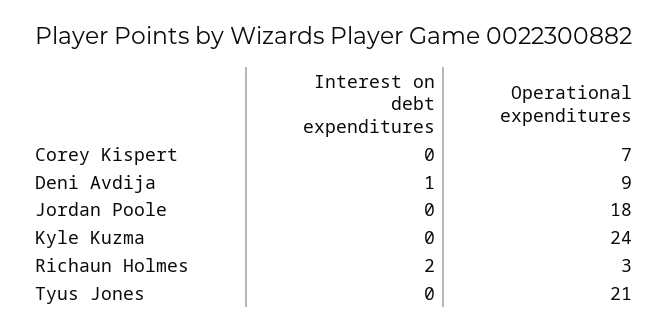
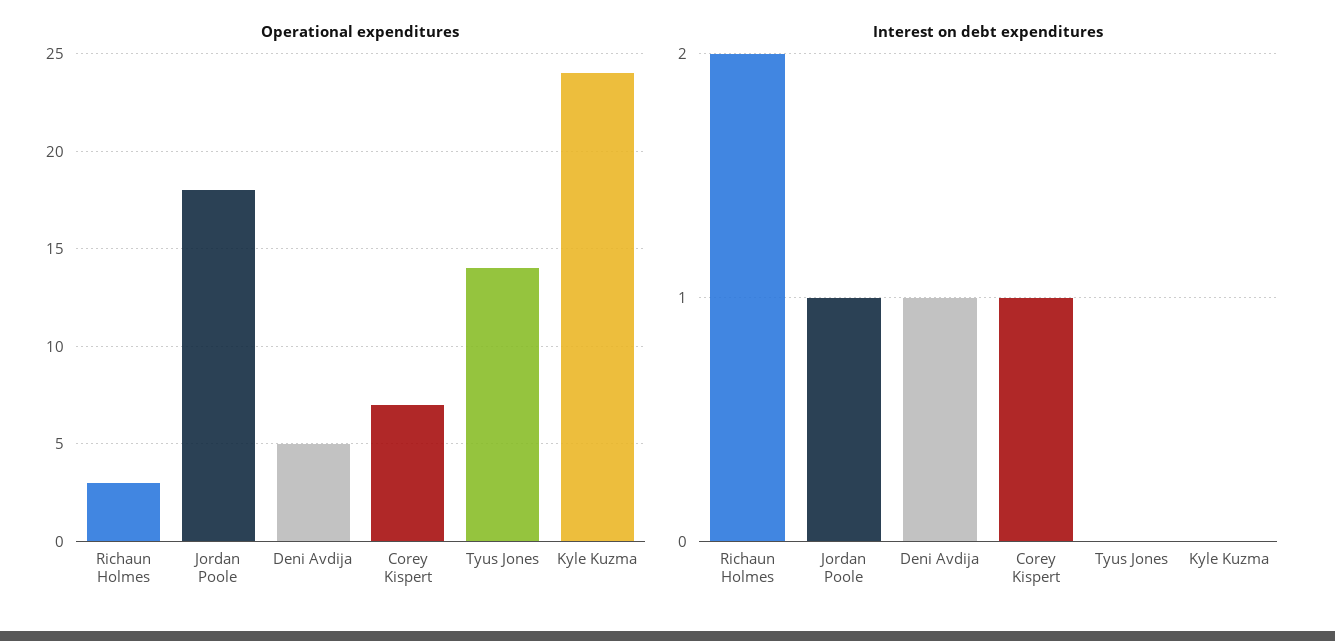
  {
    "Interest on debt expenditures": {
-     "Corey Kispert": 0,
+     "Corey Kispert": 1,
      "Deni Avdija": 1,
-     "Jordan Poole": 0,
+     "Jordan Poole": 1,
      "Kyle Kuzma": 0,
      "Richaun Holmes": 2,
      "Tyus Jones": 0
    },
    "Operational expenditures": {
      "Corey Kispert": 7,
-     "Deni Avdija": 9,
+     "Deni Avdija": 5,
      "Jordan Poole": 18,
      "Kyle Kuzma": 24,
      "Richaun Holmes": 3,
-     "Tyus Jones": 21
+     "Tyus Jones": 14
    }
  }

